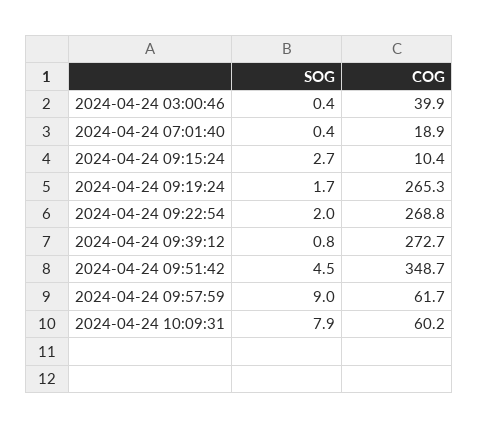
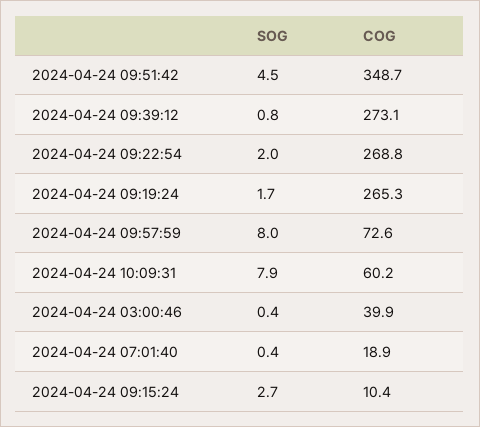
  {
    "SOG": {
      "2024-04-24 03:00:46": 0.4,
      "2024-04-24 07:01:40": 0.4,
      "2024-04-24 09:15:24": 2.7,
      "2024-04-24 09:19:24": 1.7,
      "2024-04-24 09:22:54": 2,
      "2024-04-24 09:39:12": 0.8,
      "2024-04-24 09:51:42": 4.5,
-     "2024-04-24 09:57:59": 9,
+     "2024-04-24 09:57:59": 8,
      "2024-04-24 10:09:31": 7.9
    },
    "COG": {
      "2024-04-24 03:00:46": 39.9,
      "2024-04-24 07:01:40": 18.9,
      "2024-04-24 09:15:24": 10.4,
      "2024-04-24 09:19:24": 265.3,
      "2024-04-24 09:22:54": 268.8,
-     "2024-04-24 09:39:12": 272.7,
+     "2024-04-24 09:39:12": 273.1,
      "2024-04-24 09:51:42": 348.7,
-     "2024-04-24 09:57:59": 61.7,
+     "2024-04-24 09:57:59": 72.6,
      "2024-04-24 10:09:31": 60.2
    }
  }

